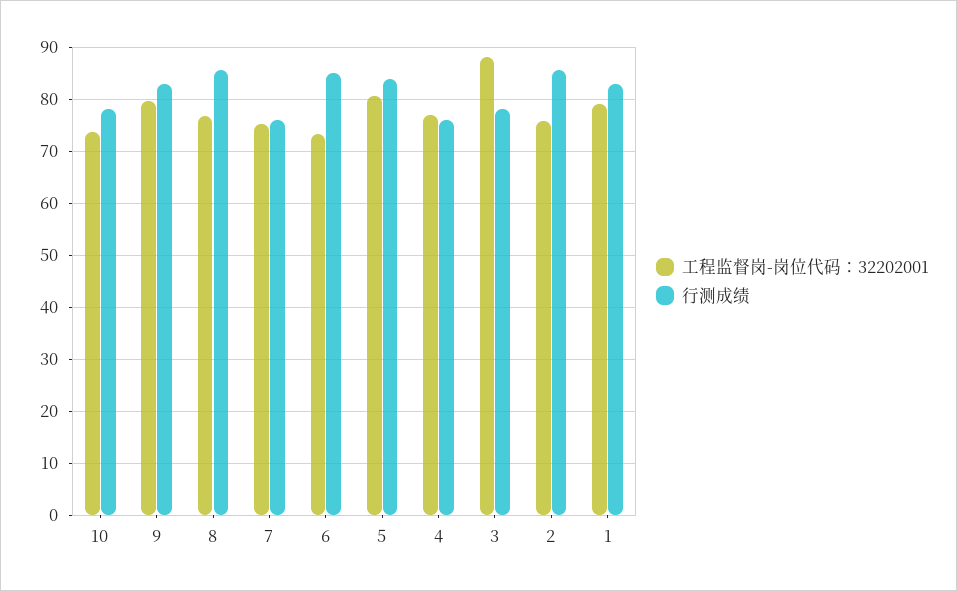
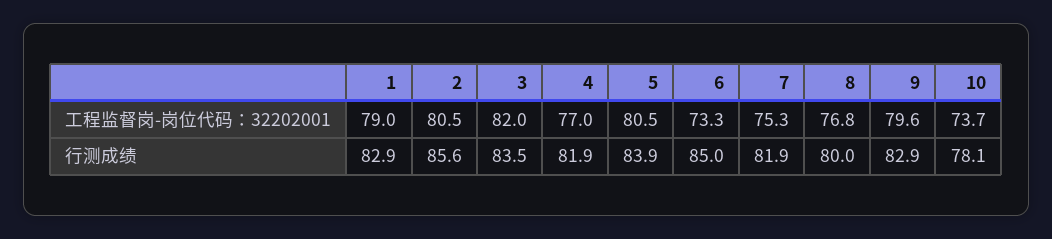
  {
    "工程监督岗-岗位代码：32202001": {
      "10": 73.7,
      "9": 79.6,
      "8": 76.8,
      "7": 75.3,
      "6": 73.3,
      "5": 80.5,
      "4": 77,
-     "3": 88,
+     "3": 82,
-     "2": 76,
+     "2": 80.5,
      "1": 79
    },
    "行测成绩": {
      "10": 78.1,
      "9": 82.9,
-     "8": 86,
+     "8": 80,
-     "7": 76,
+     "7": 81.9,
      "6": 85,
      "5": 83.9,
-     "4": 76,
+     "4": 81.9,
-     "3": 78,
+     "3": 83.5,
      "2": 85.6,
      "1": 82.9
    }
  }

